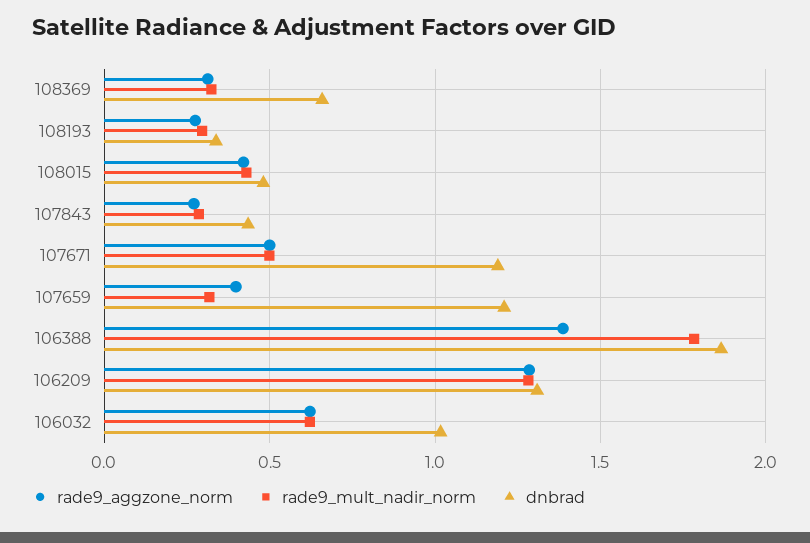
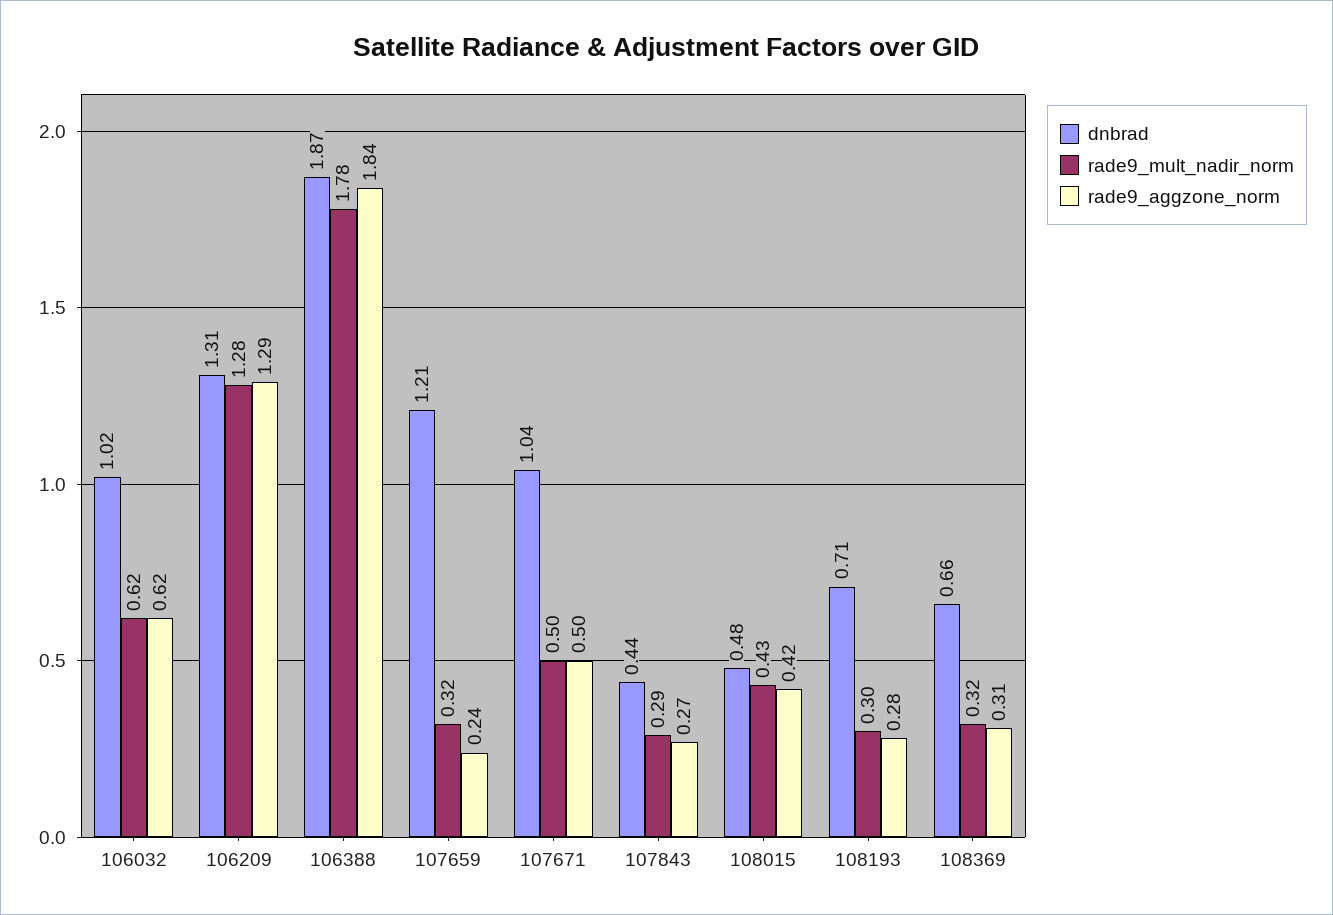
  {
    "rade9_aggzone_norm": {
      "108369": 0.31,
      "108193": 0.28,
      "108015": 0.42,
      "107843": 0.27,
      "107671": 0.5,
-     "107659": 0.4,
+     "107659": 0.24,
-     "106388": 1.4,
+     "106388": 1.84,
      "106209": 1.29,
      "106032": 0.62
    },
    "rade9_mult_nadir_norm": {
      "108369": 0.32,
      "108193": 0.3,
      "108015": 0.43,
      "107843": 0.29,
      "107671": 0.5,
      "107659": 0.32,
      "106388": 1.78,
      "106209": 1.28,
      "106032": 0.62
    },
    "dnbrad": {
      "108369": 0.66,
-     "108193": 0.35,
+     "108193": 0.71,
      "108015": 0.48,
      "107843": 0.44,
-     "107671": 1.2,
+     "107671": 1.04,
      "107659": 1.21,
      "106388": 1.87,
      "106209": 1.31,
      "106032": 1.02
    }
  }

